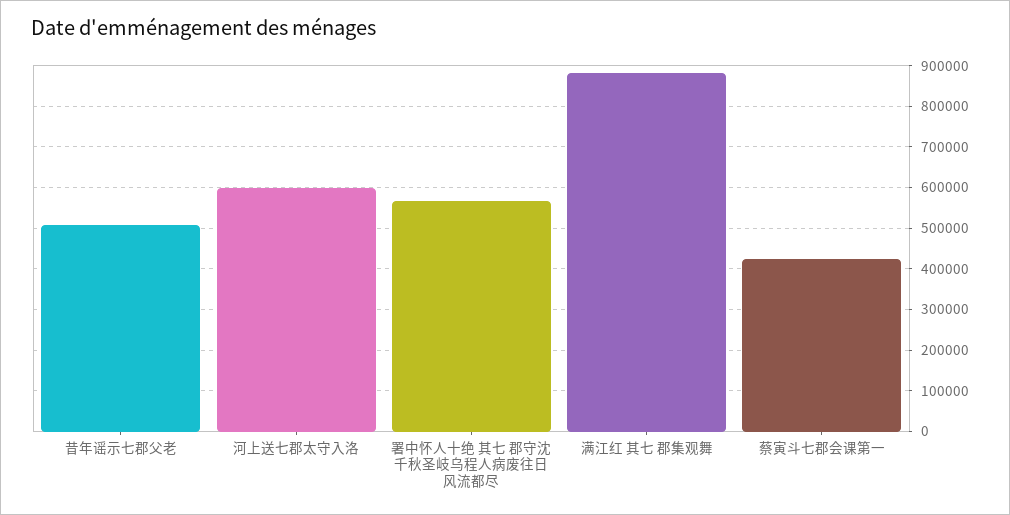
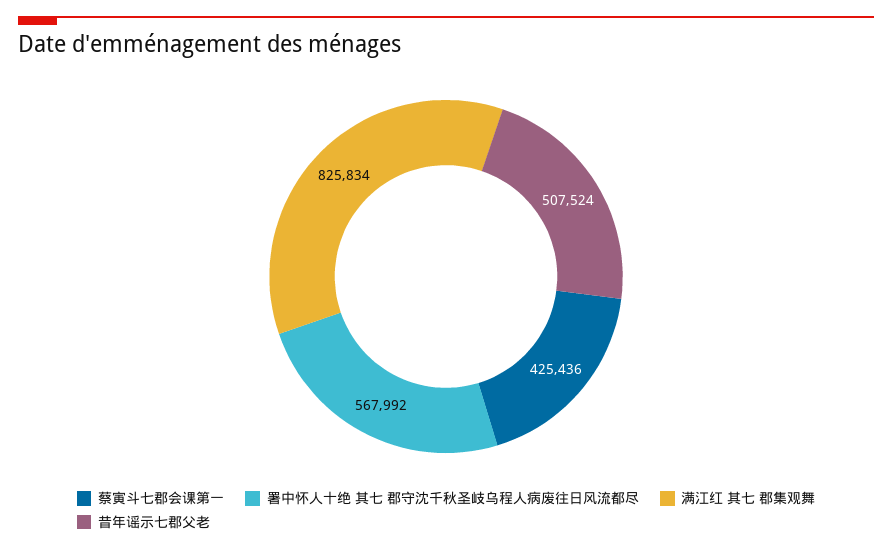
  {
    "昔年谣示七郡父老": 507524,
-   "河上送七郡太守入洛": 600000,
    "署中怀人十绝 其七 郡守沈千秋圣岐乌程人病废往日风流都尽": 567992,
-   "满江红 其七 郡集观舞": 880000,
+   "满江红 其七 郡集观舞": 825834,
    "蔡寅斗七郡会课第一": 425436
  }

